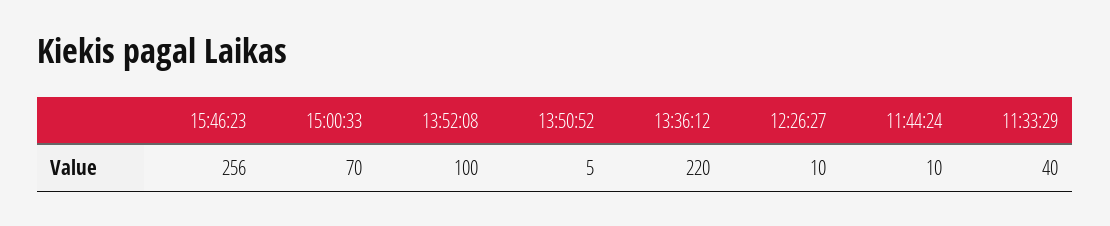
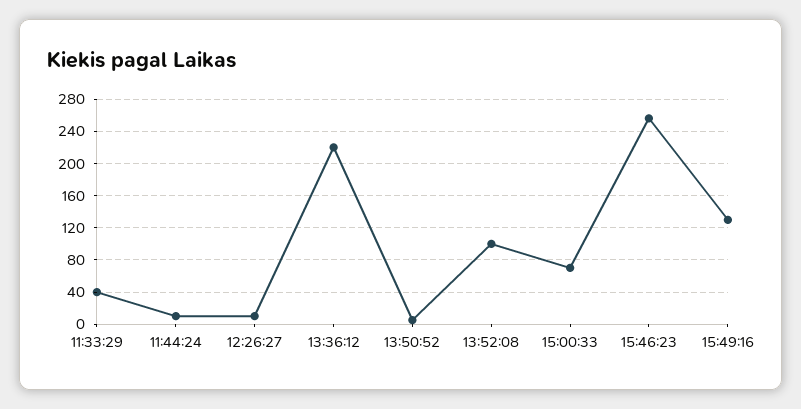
  {
    "15:46:23": 256,
    "15:00:33": 70,
    "13:52:08": 100,
    "13:50:52": 5,
    "13:36:12": 220,
    "12:26:27": 10,
    "11:44:24": 10,
-   "11:33:29": 40
+   "11:33:29": 40,
+   "15:49:16": 130
  }

